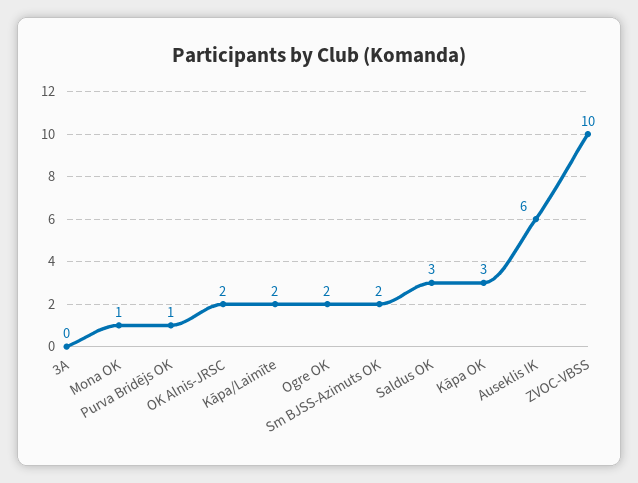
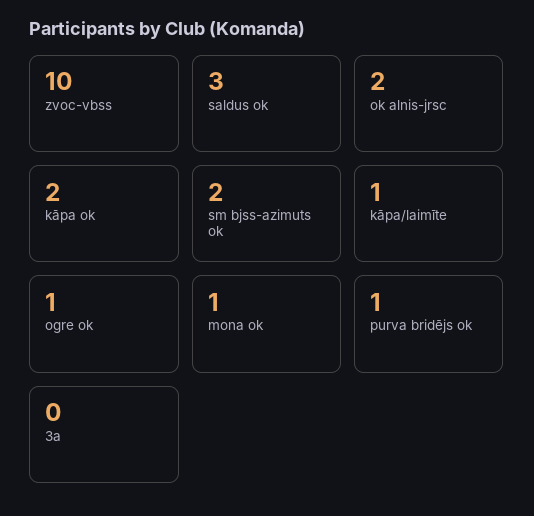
  {
    "3A": 0,
    "Mona OK": 1,
    "Purva Bridējs OK": 1,
    "OK Alnis-JRSC": 2,
-   "Kāpa/Laimīte": 2,
+   "Kāpa/Laimīte": 1,
-   "Ogre OK": 2,
+   "Ogre OK": 1,
    "Sm BJSS-Azimuts OK": 2,
    "Saldus OK": 3,
-   "Kāpa OK": 3,
+   "Kāpa OK": 2,
-   "Auseklis IK": 6,
    "ZVOC-VBSS": 10
  }

